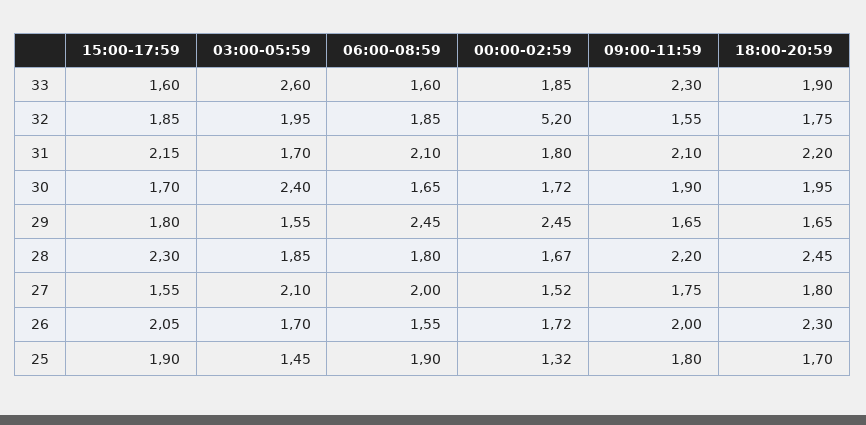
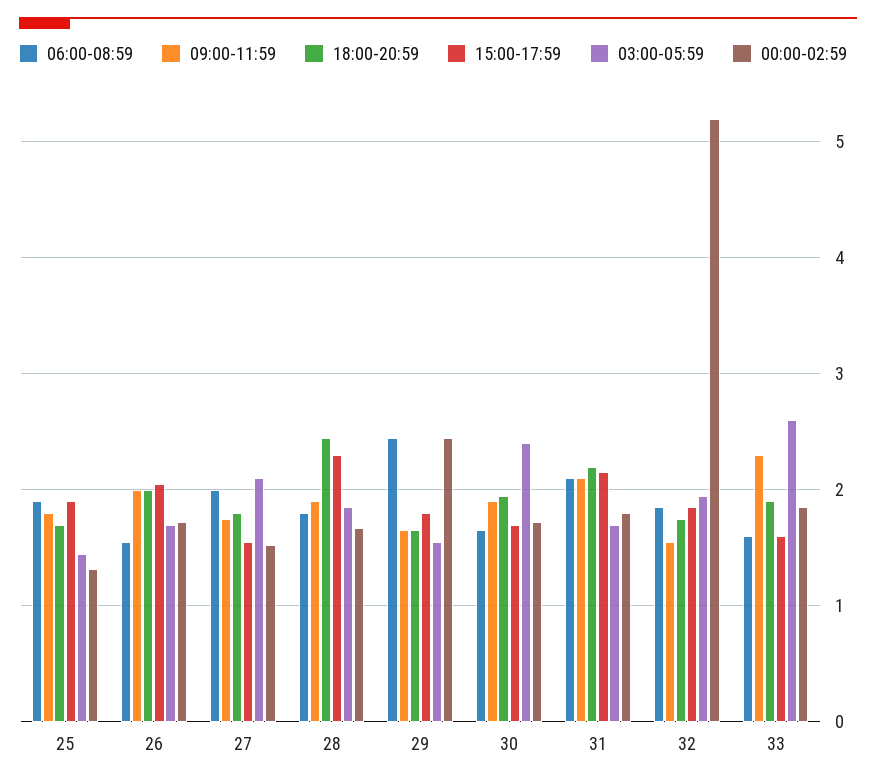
  {
    "15:00-17:59": {
      "33": 1.6,
      "32": 1.85,
      "31": 2.15,
      "30": 1.7,
      "29": 1.8,
      "28": 2.3,
      "27": 1.55,
      "26": 2.05,
      "25": 1.9
    },
    "03:00-05:59": {
      "33": 2.6,
      "32": 1.95,
      "31": 1.7,
      "30": 2.4,
      "29": 1.55,
      "28": 1.85,
      "27": 2.1,
      "26": 1.7,
      "25": 1.45
    },
    "06:00-08:59": {
      "33": 1.6,
      "32": 1.85,
      "31": 2.1,
      "30": 1.65,
      "29": 2.45,
      "28": 1.8,
      "27": 2,
      "26": 1.55,
      "25": 1.9
    },
    "00:00-02:59": {
      "33": 1.85,
      "32": 5.2,
      "31": 1.8,
      "30": 1.72,
      "29": 2.45,
      "28": 1.67,
      "27": 1.52,
      "26": 1.72,
      "25": 1.32
    },
    "09:00-11:59": {
      "33": 2.3,
      "32": 1.55,
      "31": 2.1,
      "30": 1.9,
      "29": 1.65,
-     "28": 2.2,
+     "28": 1.9,
      "27": 1.75,
      "26": 2,
      "25": 1.8
    },
    "18:00-20:59": {
      "33": 1.9,
      "32": 1.75,
      "31": 2.2,
      "30": 1.95,
      "29": 1.65,
      "28": 2.45,
      "27": 1.8,
-     "26": 2.3,
+     "26": 2,
      "25": 1.7
    }
  }

